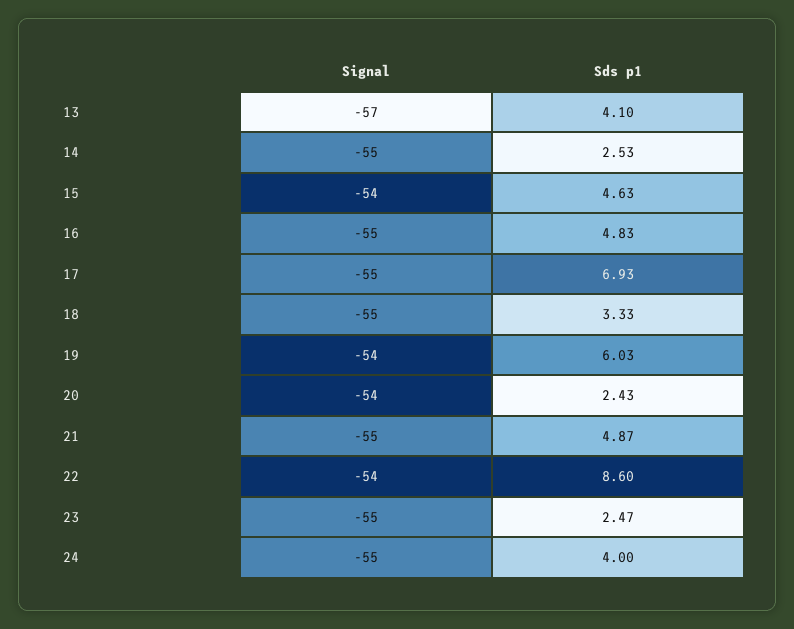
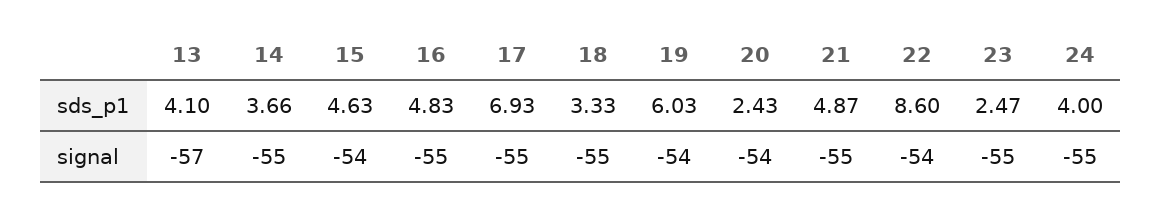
  {
    "Signal": {
      "13": -57,
      "14": -55,
      "15": -54,
      "16": -55,
      "17": -55,
      "18": -55,
      "19": -54,
      "20": -54,
      "21": -55,
      "22": -54,
      "23": -55,
      "24": -55
    },
    "Sds p1": {
      "13": 4.1,
-     "14": 2.53,
+     "14": 3.66,
      "15": 4.63,
      "16": 4.83,
      "17": 6.93,
      "18": 3.33,
      "19": 6.03,
      "20": 2.43,
      "21": 4.87,
      "22": 8.6,
      "23": 2.47,
      "24": 4
    }
  }

